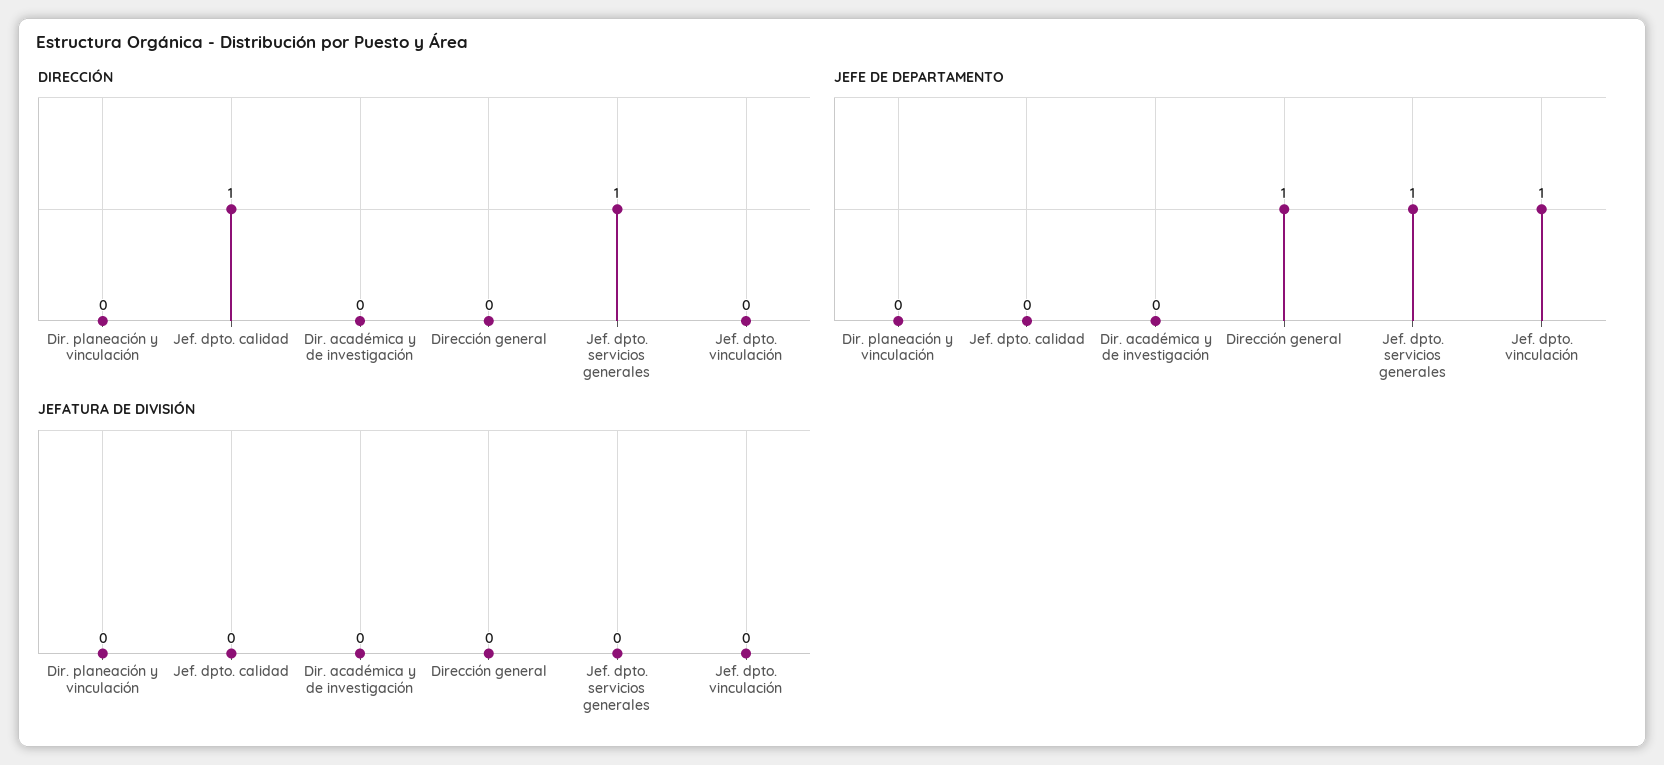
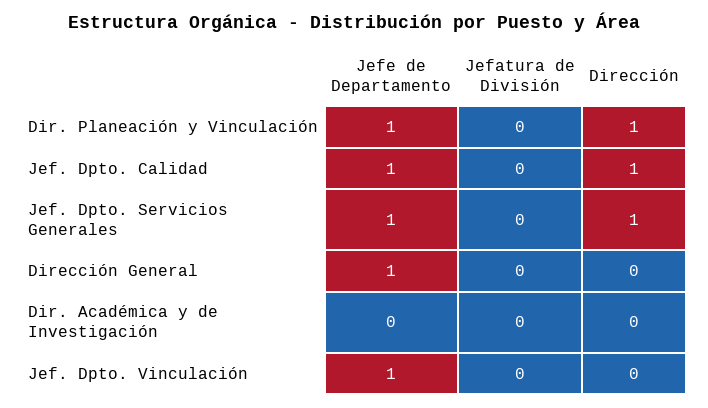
  {
    "DIRECCIÓN": {
-     "Dir. planeación y vinculación": 0,
+     "Dir. planeación y vinculación": 1,
      "Jef. dpto. calidad": 1,
      "Dir. académica y de investigación": 0,
      "Dirección general": 0,
      "Jef. dpto. servicios generales": 1,
      "Jef. dpto. vinculación": 0
    },
    "JEFE DE DEPARTAMENTO": {
-     "Dir. planeación y vinculación": 0,
+     "Dir. planeación y vinculación": 1,
-     "Jef. dpto. calidad": 0,
+     "Jef. dpto. calidad": 1,
      "Dir. académica y de investigación": 0,
      "Dirección general": 1,
      "Jef. dpto. servicios generales": 1,
      "Jef. dpto. vinculación": 1
    },
    "JEFATURA DE DIVISIÓN": {
      "Dir. planeación y vinculación": 0,
      "Jef. dpto. calidad": 0,
      "Dir. académica y de investigación": 0,
      "Dirección general": 0,
      "Jef. dpto. servicios generales": 0,
      "Jef. dpto. vinculación": 0
    }
  }

